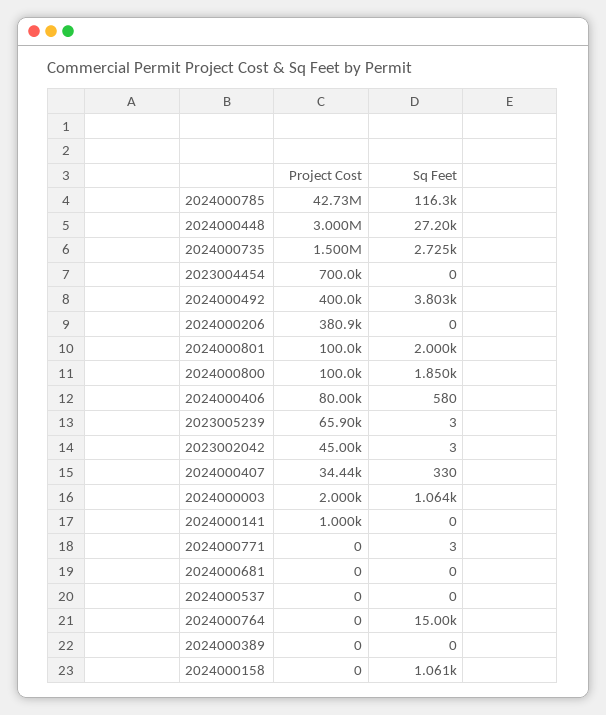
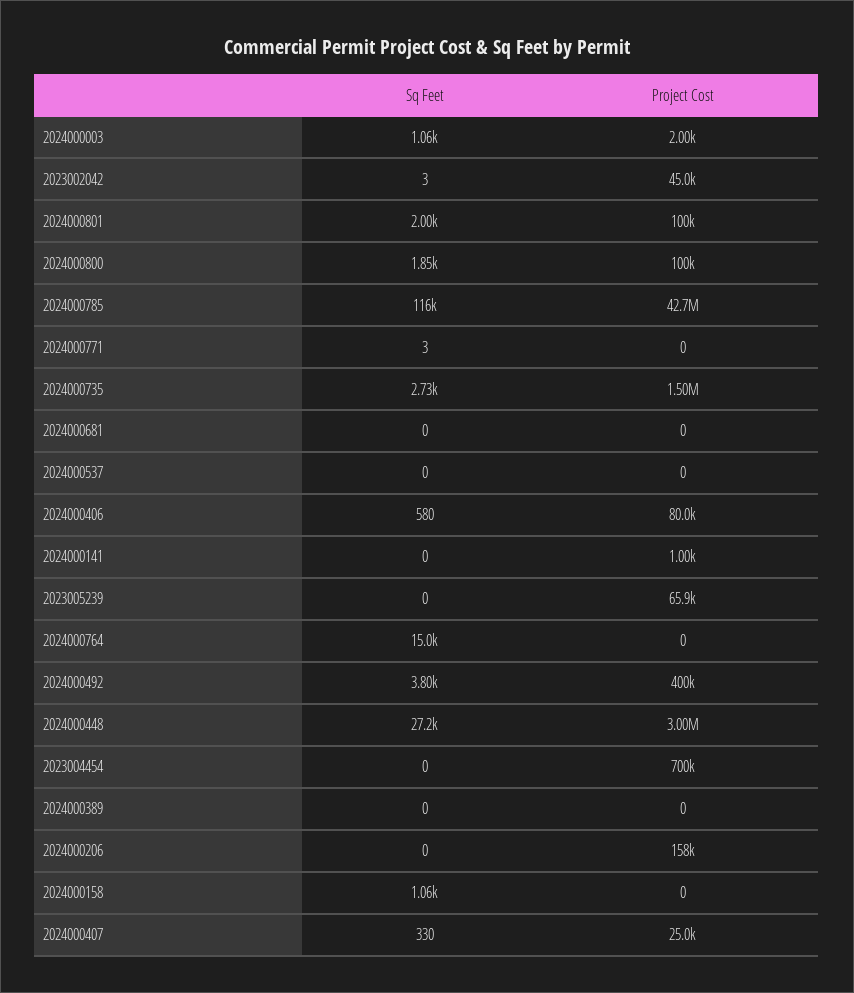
  {
    "Project Cost": {
      "2024000785": 42730000,
      "2024000448": 3000000,
      "2024000735": 1500000,
      "2023004454": 700000,
      "2024000492": 400000,
-     "2024000206": 380900,
+     "2024000206": 158000,
      "2024000801": 100000,
      "2024000800": 100000,
      "2024000406": 80000,
      "2023005239": 65900,
      "2023002042": 45000,
-     "2024000407": 34440,
+     "2024000407": 25000,
      "2024000003": 2000,
      "2024000141": 1000,
      "2024000771": 0,
      "2024000681": 0,
      "2024000537": 0,
      "2024000764": 0,
      "2024000389": 0,
      "2024000158": 0
    },
    "Sq Feet": {
      "2024000785": 116300,
      "2024000448": 27200,
      "2024000735": 2725,
      "2023004454": 0,
      "2024000492": 3803,
      "2024000206": 0,
      "2024000801": 2000,
      "2024000800": 1850,
      "2024000406": 580,
-     "2023005239": 3,
+     "2023005239": 0,
      "2023002042": 3,
      "2024000407": 330,
      "2024000003": 1064,
      "2024000141": 0,
      "2024000771": 3,
      "2024000681": 0,
      "2024000537": 0,
      "2024000764": 15000,
      "2024000389": 0,
      "2024000158": 1061
    }
  }

